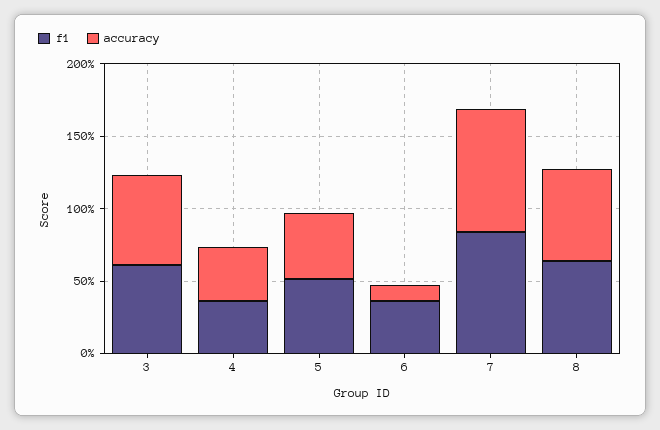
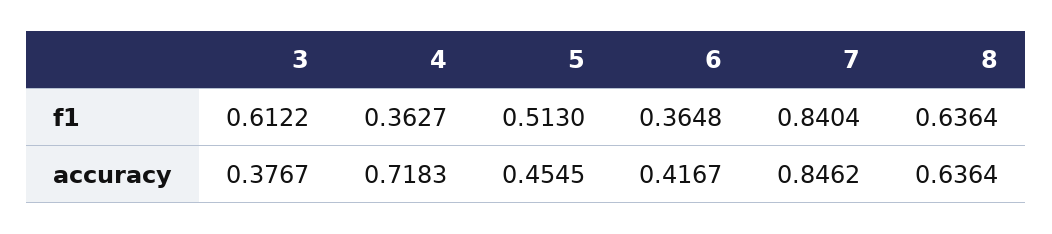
  {
    "f1": {
      "3": 0.6122,
      "4": 0.3627,
      "5": 0.513,
      "6": 0.3648,
      "7": 0.8404,
      "8": 0.6364
    },
    "accuracy": {
-     "3": 0.6,
+     "3": 0.3767,
-     "4": 0.4,
+     "4": 0.7183,
      "5": 0.4545,
-     "6": 0.1,
+     "6": 0.4167,
      "7": 0.8462,
      "8": 0.6364
    }
  }

